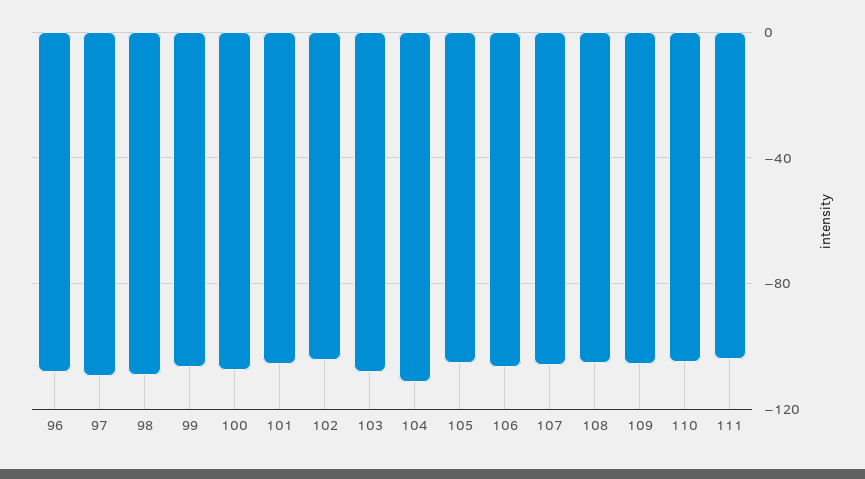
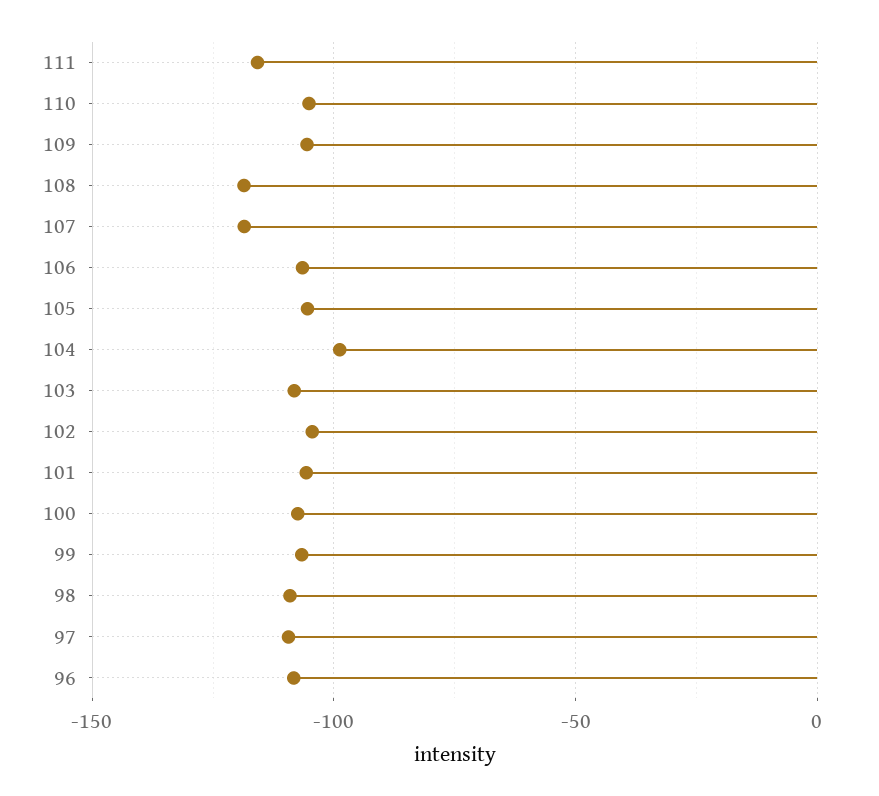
  {
    "96": -110,
    "97": -110,
    "98": -110,
    "99": -105,
    "100": -105,
    "101": -105,
    "102": -105,
    "103": -110,
-   "104": -110,
+   "104": -100,
    "105": -105,
    "106": -105,
-   "107": -105,
+   "107": -120,
-   "108": -105,
+   "108": -120,
    "109": -105,
    "110": -105,
-   "111": -105
+   "111": -115
  }

